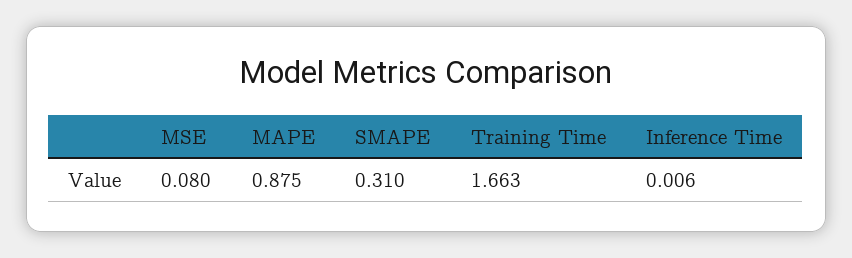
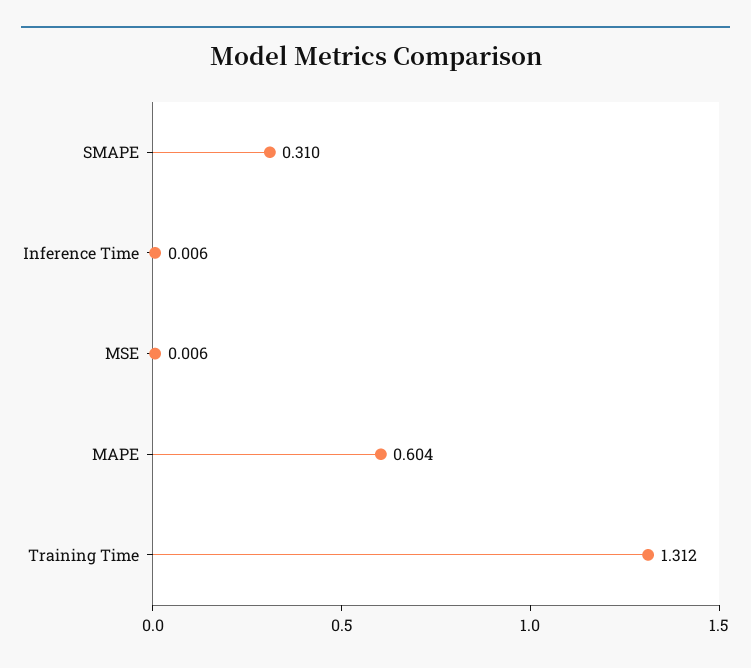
  {
-   "MSE": 0.08,
+   "MSE": 0.006,
-   "MAPE": 0.875,
+   "MAPE": 0.604,
    "SMAPE": 0.31,
-   "Training Time": 1.663,
+   "Training Time": 1.312,
    "Inference Time": 0.006
  }

